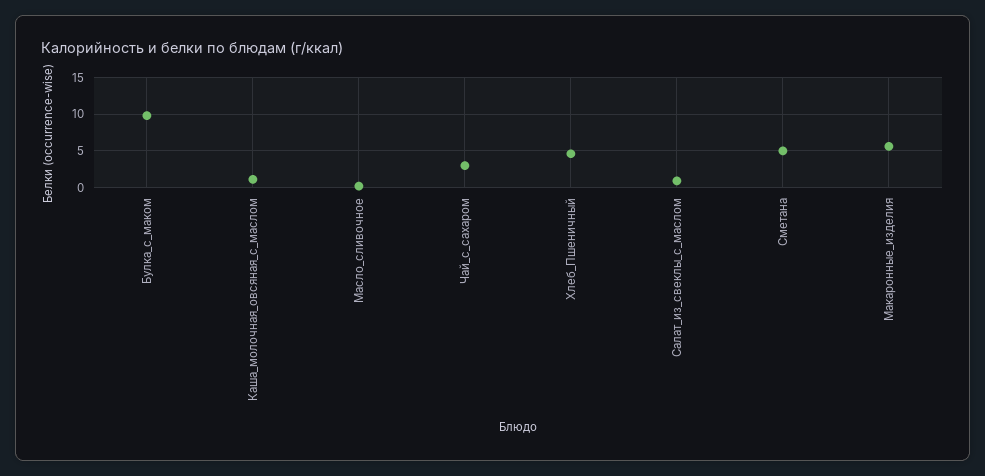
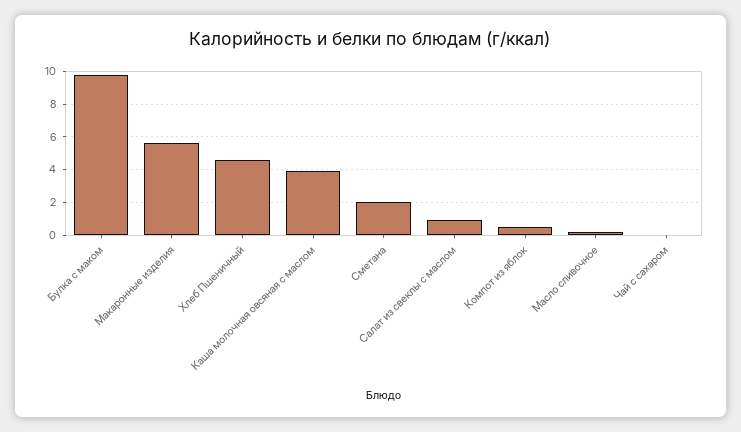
  {
    "Булка_с_маком": 10,
-   "Каша_молочная_овсяная_с_маслом": 1,
+   "Каша_молочная_овсяная_с_маслом": 4,
    "Масло_сливочное": 0,
-   "Чай_с_сахаром": 3,
+   "Чай_с_сахаром": 0,
    "Хлеб_Пшеничный": 4.5,
    "Салат_из_свеклы_с_маслом": 1,
-   "Сметана": 5,
+   "Сметана": 2,
-   "Макаронные_изделия": 5.5
+   "Макаронные_изделия": 5.5,
+   "Компот из яблок": 0.5
  }

